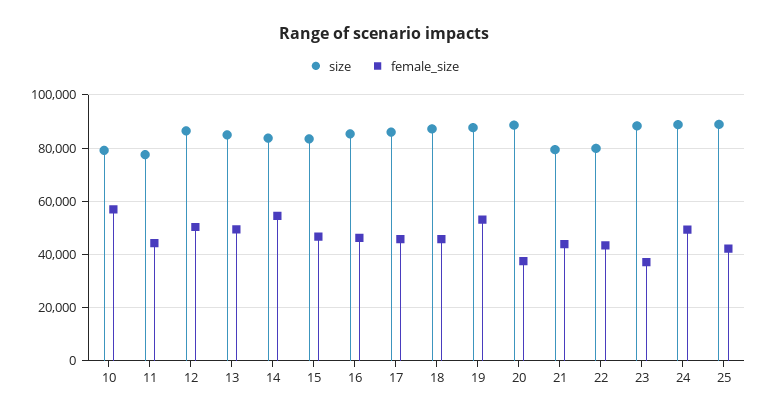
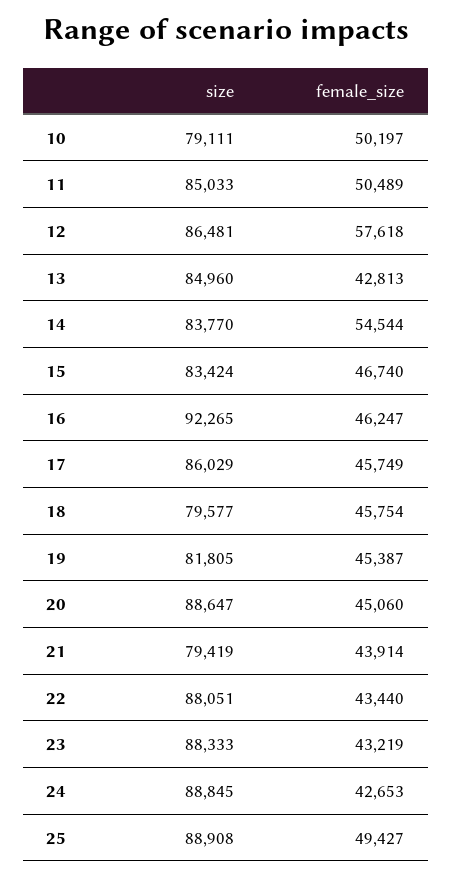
  {
    "size": {
      "10": 79111,
-     "11": 77500,
+     "11": 85033,
      "12": 86481,
      "13": 84960,
      "14": 83770,
      "15": 83424,
-     "16": 85000,
+     "16": 92265,
      "17": 86029,
-     "18": 87500,
+     "18": 79577,
-     "19": 87500,
+     "19": 81805,
      "20": 88647,
      "21": 79419,
-     "22": 80000,
+     "22": 88051,
      "23": 88333,
      "24": 88845,
      "25": 88908
    },
    "female_size": {
-     "10": 57500,
+     "10": 50197,
-     "11": 45000,
+     "11": 50489,
-     "12": 50000,
+     "12": 57618,
-     "13": 50000,
+     "13": 42813,
      "14": 54544,
      "15": 46740,
      "16": 46247,
      "17": 45749,
      "18": 45754,
-     "19": 52500,
+     "19": 45387,
-     "20": 37500,
+     "20": 45060,
      "21": 43914,
      "22": 43440,
-     "23": 37500,
+     "23": 43219,
-     "24": 50000,
+     "24": 42653,
-     "25": 42500
+     "25": 49427
    }
  }

